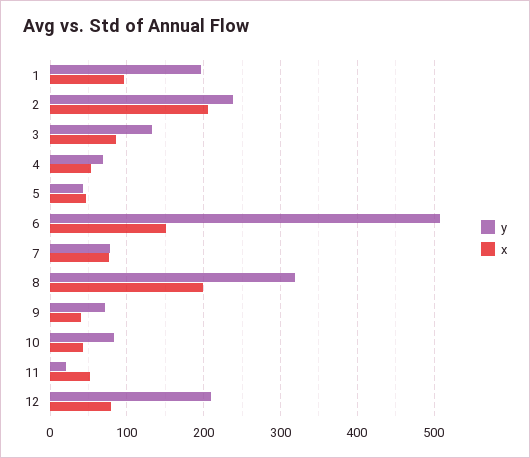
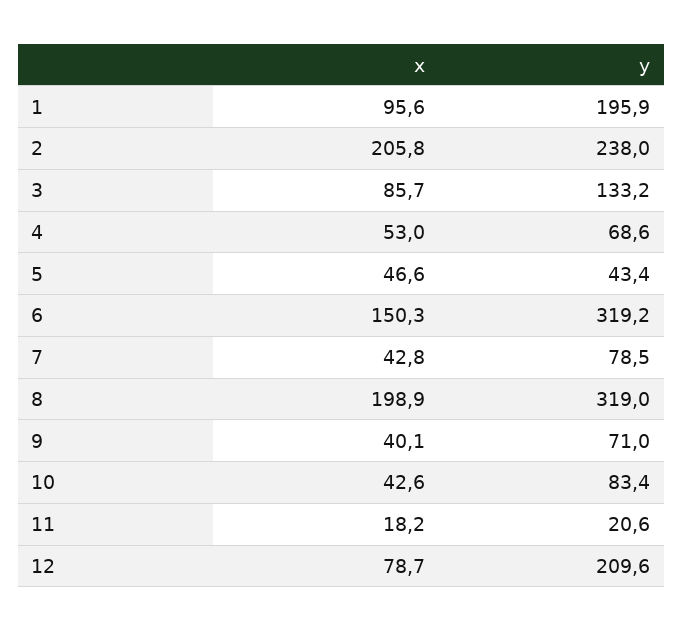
  {
    "y": {
      "1": 195.9,
      "2": 238,
      "3": 133.2,
      "4": 68.6,
      "5": 43.4,
-     "6": 510,
+     "6": 319.2,
      "7": 78.5,
      "8": 319,
      "9": 71,
      "10": 83.4,
      "11": 20.6,
      "12": 209.6
    },
    "x": {
      "1": 95.6,
      "2": 205.8,
      "3": 85.7,
      "4": 53,
      "5": 46.6,
      "6": 150.3,
-     "7": 80,
+     "7": 42.8,
      "8": 198.9,
      "9": 40.1,
      "10": 42.6,
-     "11": 50,
+     "11": 18.2,
      "12": 78.7
    }
  }

